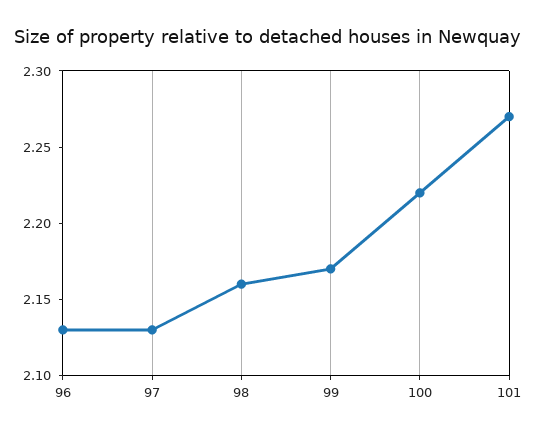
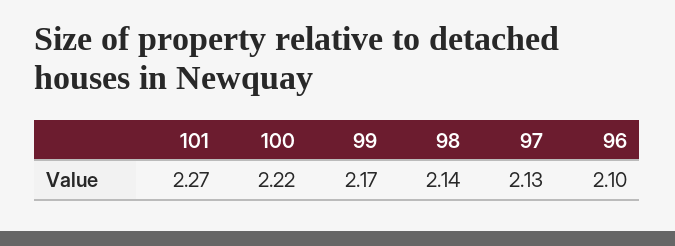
  {
-   "96": 2.13,
+   "96": 2.1,
    "97": 2.13,
-   "98": 2.16,
+   "98": 2.14,
    "99": 2.17,
    "100": 2.22,
    "101": 2.27
  }

